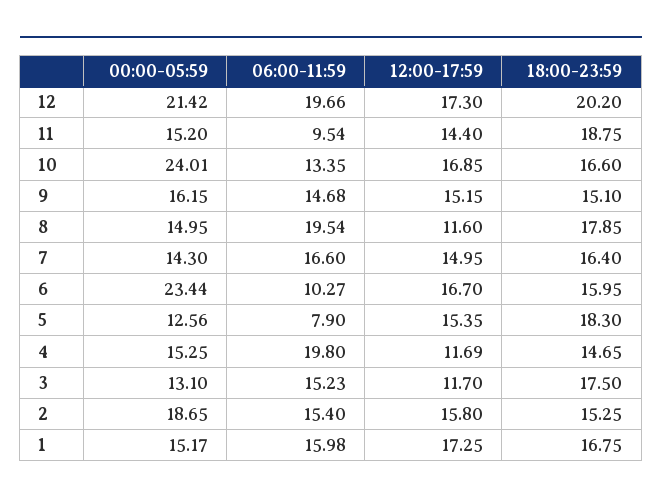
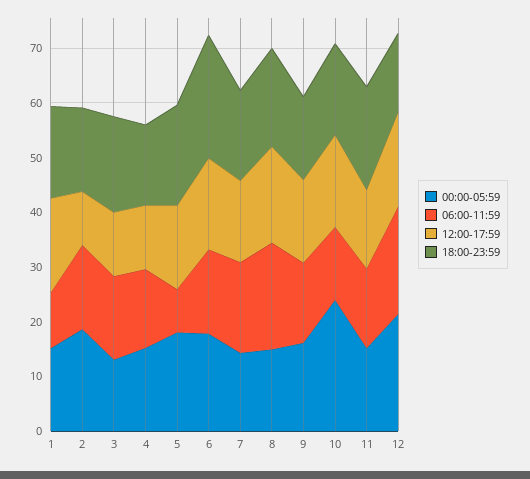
  {
    "00:00-05:59": {
      "12": 21.42,
      "11": 15.2,
      "10": 24.01,
      "9": 16.15,
      "8": 14.95,
      "7": 14.3,
-     "6": 23.44,
+     "6": 18,
-     "5": 12.56,
+     "5": 18,
      "4": 15.25,
      "3": 13.1,
      "2": 18.65,
      "1": 15.17
    },
    "06:00-11:59": {
      "12": 19.66,
-     "11": 9.54,
+     "11": 14,
      "10": 13.35,
      "9": 14.68,
      "8": 19.54,
      "7": 16.6,
-     "6": 10.27,
+     "6": 16,
      "5": 7.9,
-     "4": 19.8,
+     "4": 14,
      "3": 15.23,
      "2": 15.4,
-     "1": 15.98
+     "1": 10
    },
    "12:00-17:59": {
      "12": 17.3,
      "11": 14.4,
      "10": 16.85,
      "9": 15.15,
-     "8": 11.6,
+     "8": 18,
      "7": 14.95,
      "6": 16.7,
      "5": 15.35,
      "4": 11.69,
      "3": 11.7,
-     "2": 15.8,
+     "2": 10,
      "1": 17.25
    },
    "18:00-23:59": {
-     "12": 20.2,
+     "12": 14,
      "11": 18.75,
      "10": 16.6,
      "9": 15.1,
      "8": 17.85,
      "7": 16.4,
-     "6": 15.95,
+     "6": 22,
      "5": 18.3,
      "4": 14.65,
      "3": 17.5,
      "2": 15.25,
      "1": 16.75
    }
  }

